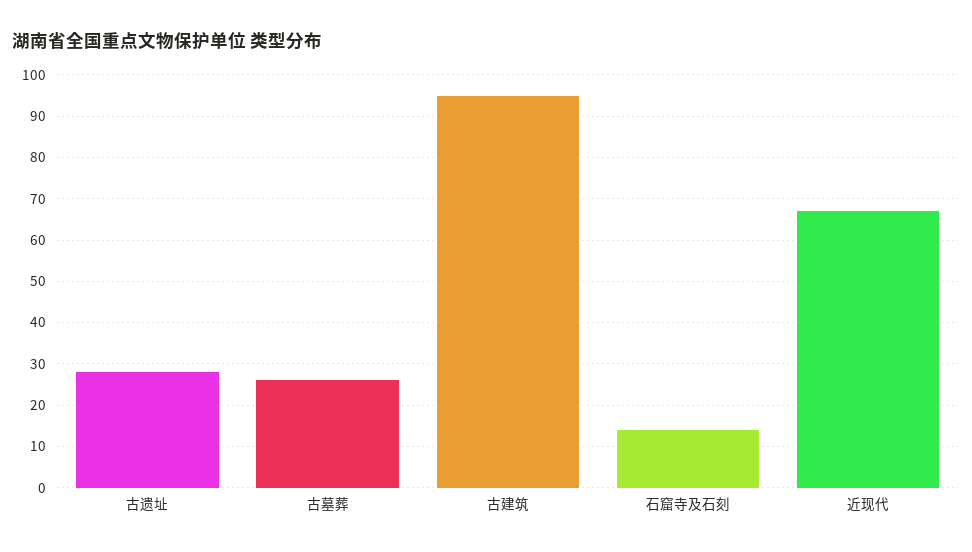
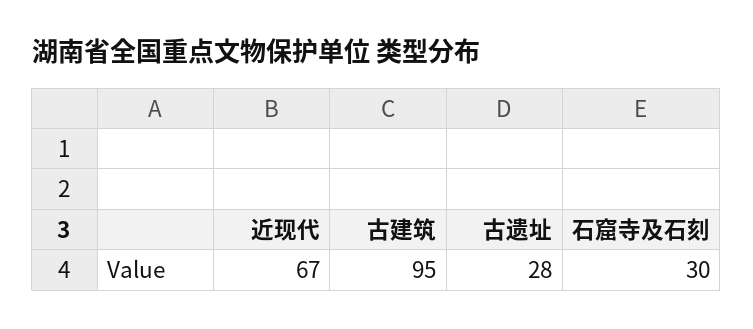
  {
    "古遗址": 28,
-   "古墓葬": 25,
    "古建筑": 95,
-   "石窟寺及石刻": 15,
+   "石窟寺及石刻": 30,
    "近现代": 67
  }

